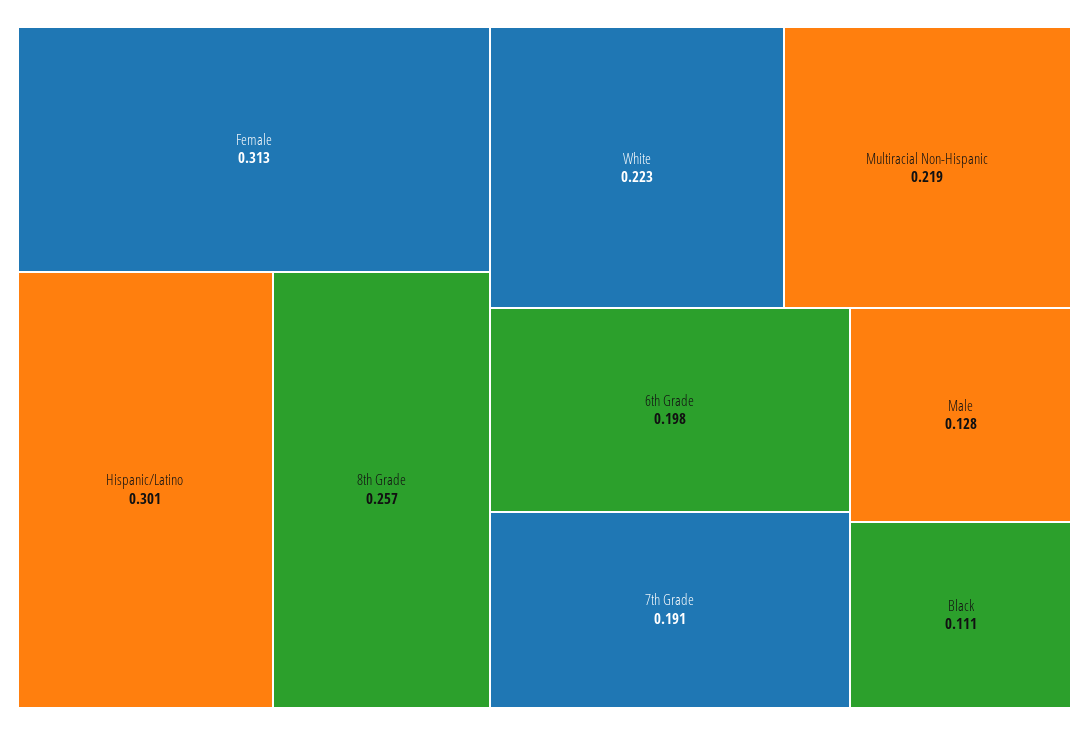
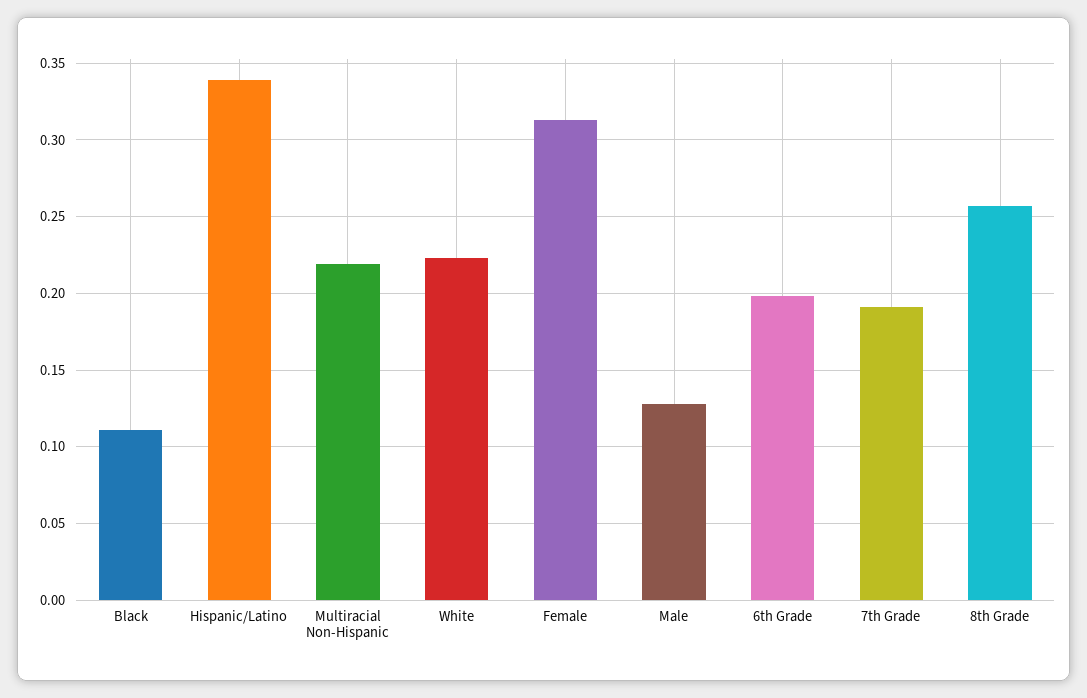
  {
    "Female": 0.313,
-   "Hispanic/Latino": 0.301,
+   "Hispanic/Latino": 0.34,
    "8th Grade": 0.257,
    "White": 0.223,
    "Multiracial Non-Hispanic": 0.219,
    "6th Grade": 0.198,
    "7th Grade": 0.191,
    "Male": 0.128,
    "Black": 0.111
  }

